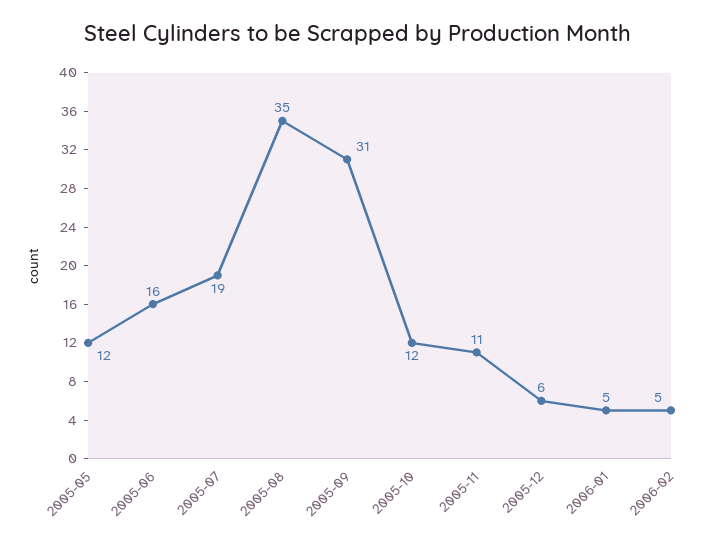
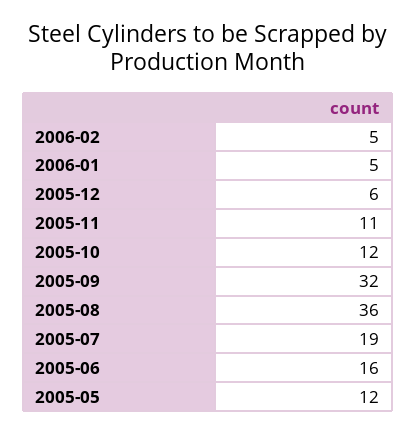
  {
    "2005-05": 12,
    "2005-06": 16,
    "2005-07": 19,
-   "2005-08": 35,
+   "2005-08": 36,
-   "2005-09": 31,
+   "2005-09": 32,
    "2005-10": 12,
    "2005-11": 11,
    "2005-12": 6,
    "2006-01": 5,
    "2006-02": 5
  }

